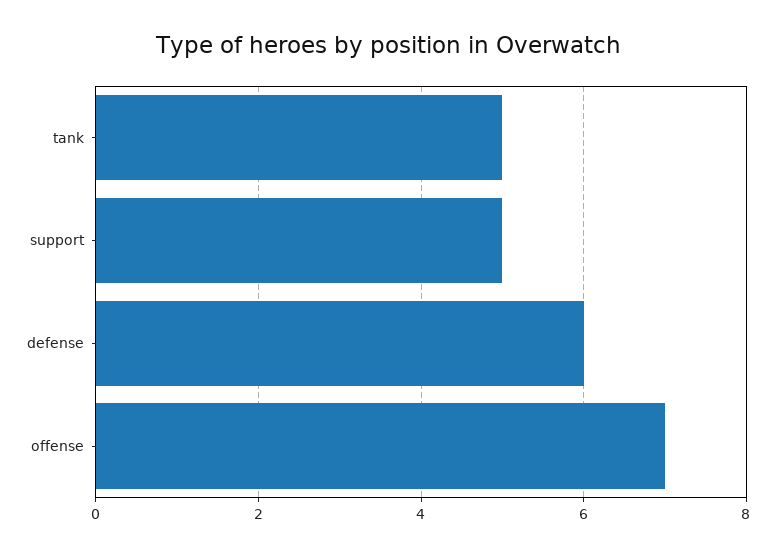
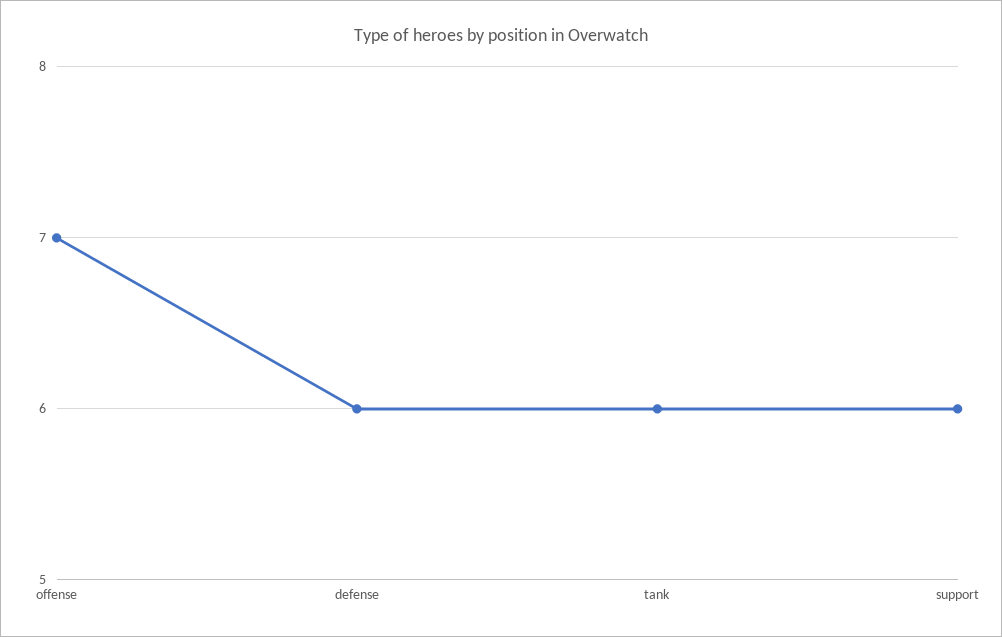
  {
-   "tank": 5,
+   "tank": 6,
-   "support": 5,
+   "support": 6,
    "defense": 6,
    "offense": 7
  }

